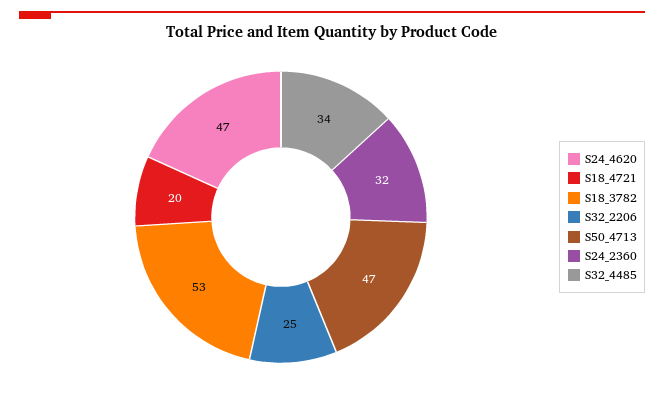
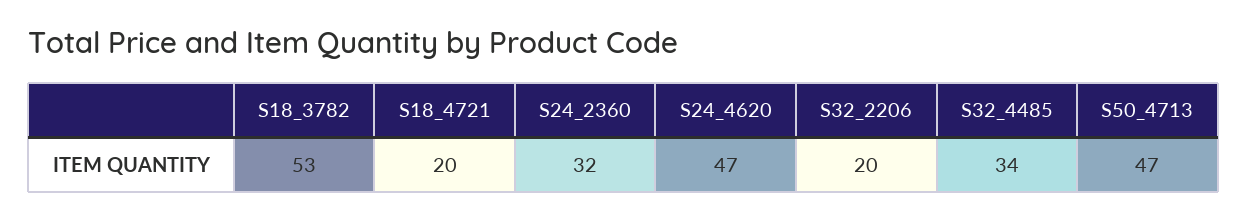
  {
    "S24_4620": 47,
    "S18_4721": 20,
    "S18_3782": 53,
-   "S32_2206": 25,
+   "S32_2206": 20,
    "S50_4713": 47,
    "S24_2360": 32,
    "S32_4485": 34
  }

